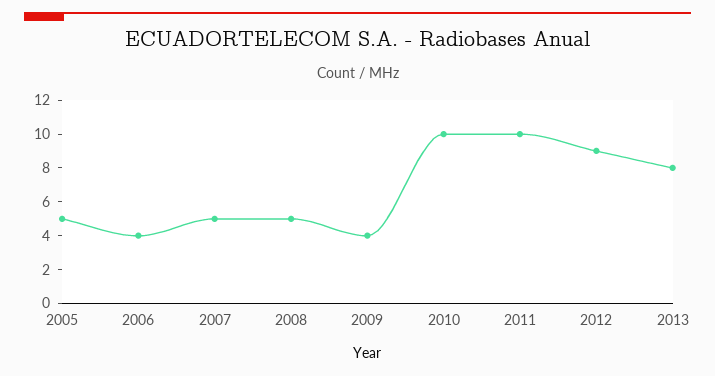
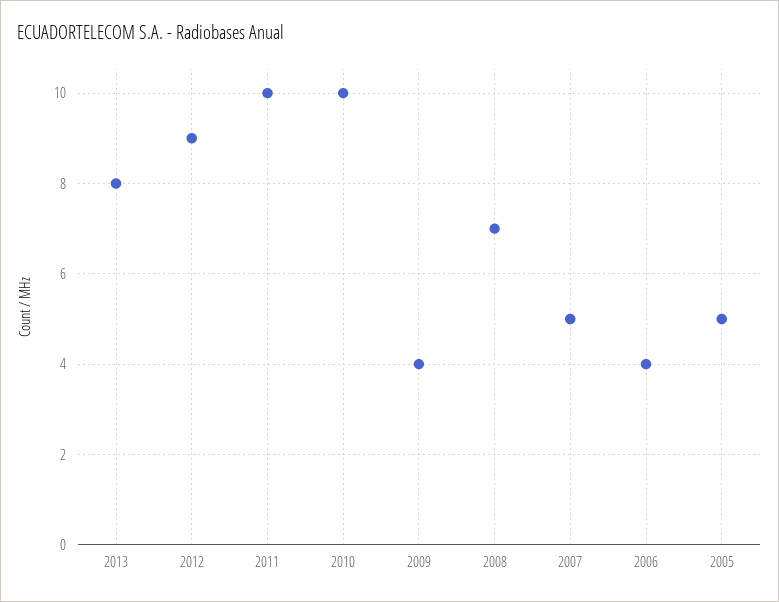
  {
    "2005": 5,
    "2006": 4,
    "2007": 5,
-   "2008": 5,
+   "2008": 7,
    "2009": 4,
    "2010": 10,
    "2011": 10,
    "2012": 9,
    "2013": 8
  }

